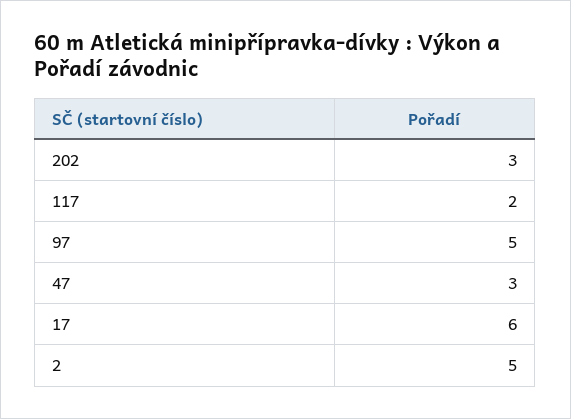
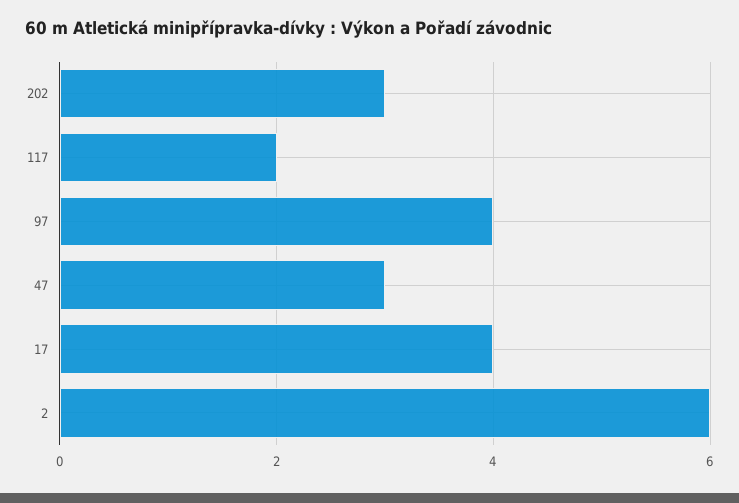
  {
    "202": 3,
    "117": 2,
-   "97": 5,
+   "97": 4,
    "47": 3,
-   "17": 6,
+   "17": 4,
-   "2": 5
+   "2": 6
  }

